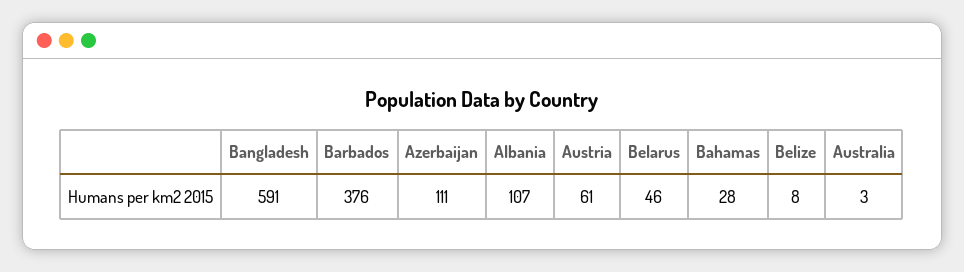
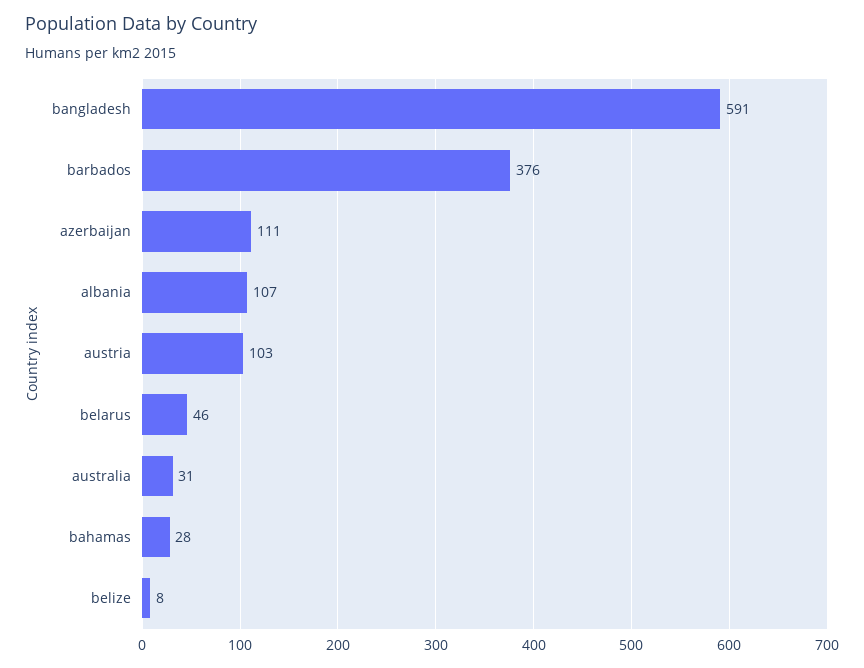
  {
    "Bangladesh": 591,
    "Barbados": 376,
    "Azerbaijan": 111,
    "Albania": 107,
-   "Austria": 61,
+   "Austria": 103,
    "Belarus": 46,
    "Bahamas": 28,
    "Belize": 8,
-   "Australia": 3
+   "Australia": 31
  }

